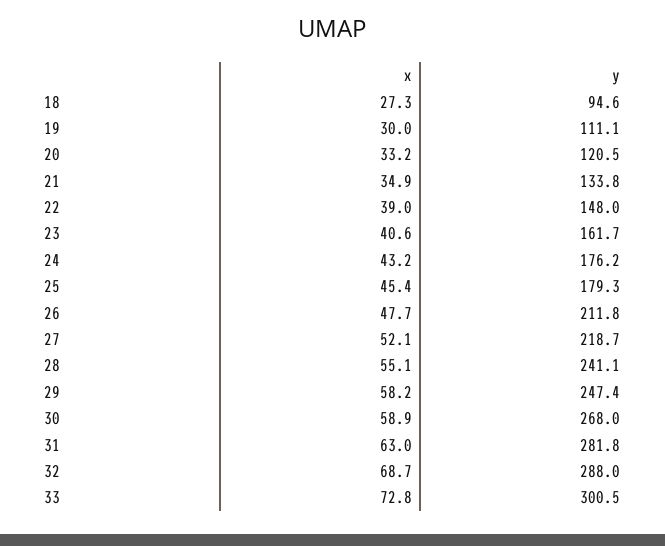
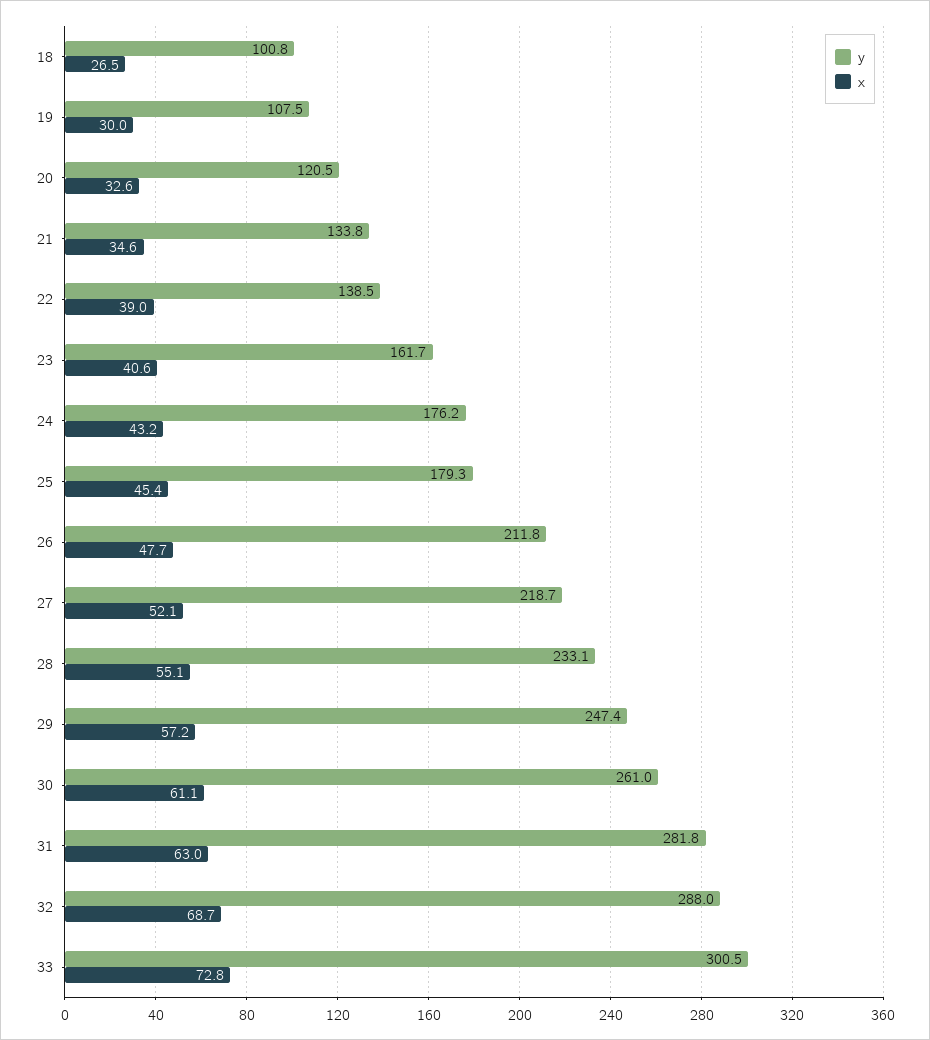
  {
    "x": {
-     "18": 27.3,
+     "18": 26.5,
      "19": 30,
-     "20": 33.2,
+     "20": 32.6,
-     "21": 34.9,
+     "21": 34.6,
      "22": 39,
      "23": 40.6,
      "24": 43.2,
      "25": 45.4,
      "26": 47.7,
      "27": 52.1,
      "28": 55.1,
-     "29": 58.2,
+     "29": 57.2,
-     "30": 58.9,
+     "30": 61.1,
      "31": 63,
      "32": 68.7,
      "33": 72.8
    },
    "y": {
-     "18": 94.6,
+     "18": 100.8,
-     "19": 111.1,
+     "19": 107.5,
      "20": 120.5,
      "21": 133.8,
-     "22": 148,
+     "22": 138.5,
      "23": 161.7,
      "24": 176.2,
      "25": 179.3,
      "26": 211.8,
      "27": 218.7,
-     "28": 241.1,
+     "28": 233.1,
      "29": 247.4,
-     "30": 268,
+     "30": 261,
      "31": 281.8,
      "32": 288,
      "33": 300.5
    }
  }

